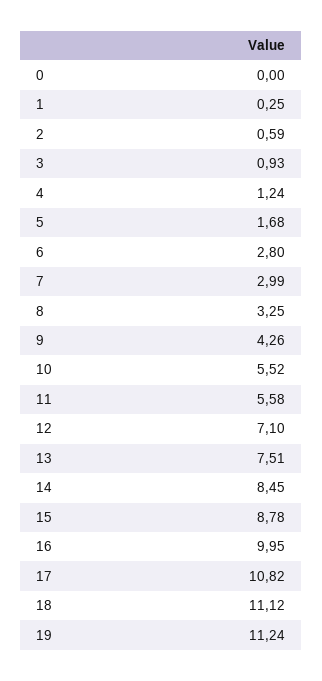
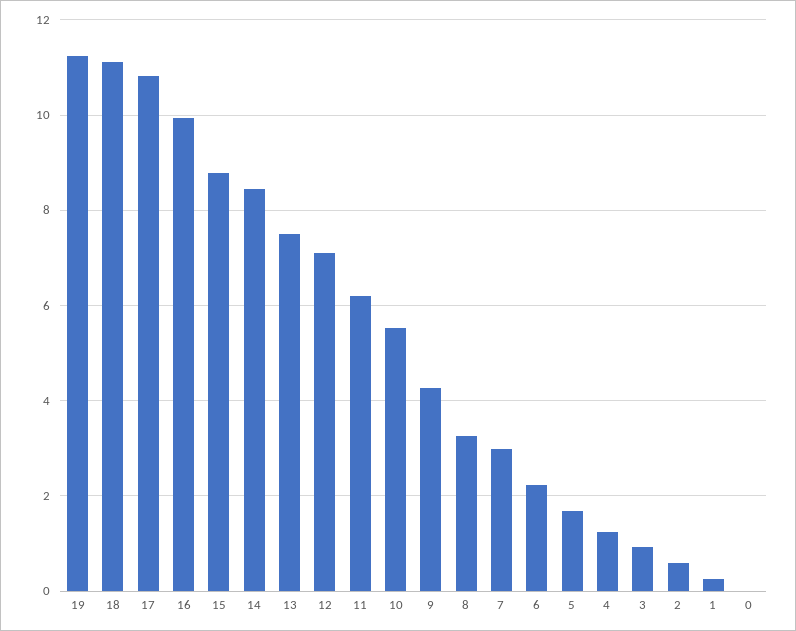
  {
    "0": 0,
    "1": 0.25,
    "2": 0.59,
    "3": 0.93,
    "4": 1.24,
    "5": 1.68,
-   "6": 2.8,
+   "6": 2.2,
    "7": 2.99,
    "8": 3.25,
    "9": 4.26,
    "10": 5.52,
-   "11": 5.58,
+   "11": 6.2,
    "12": 7.1,
    "13": 7.51,
    "14": 8.45,
    "15": 8.78,
    "16": 9.95,
    "17": 10.82,
    "18": 11.12,
    "19": 11.24
  }

